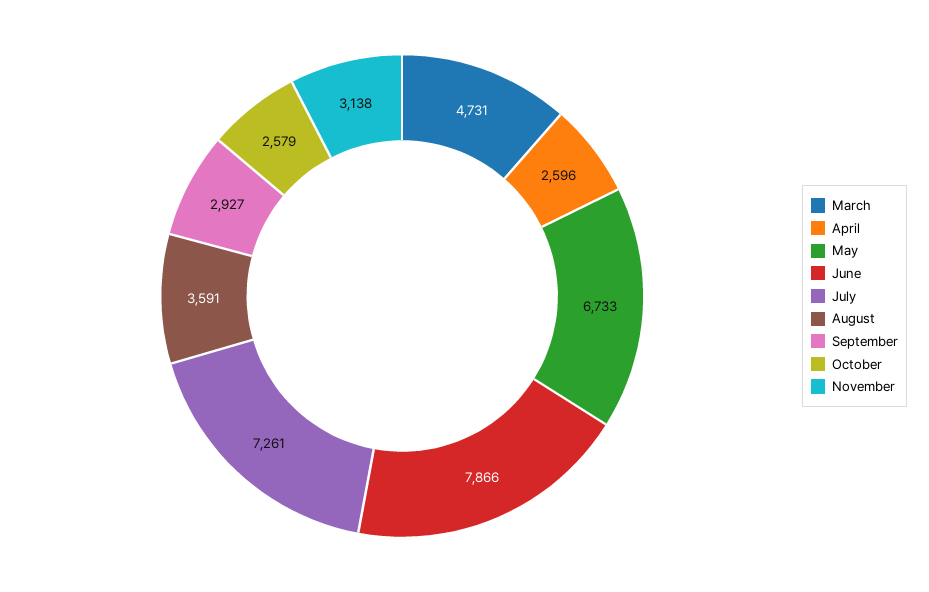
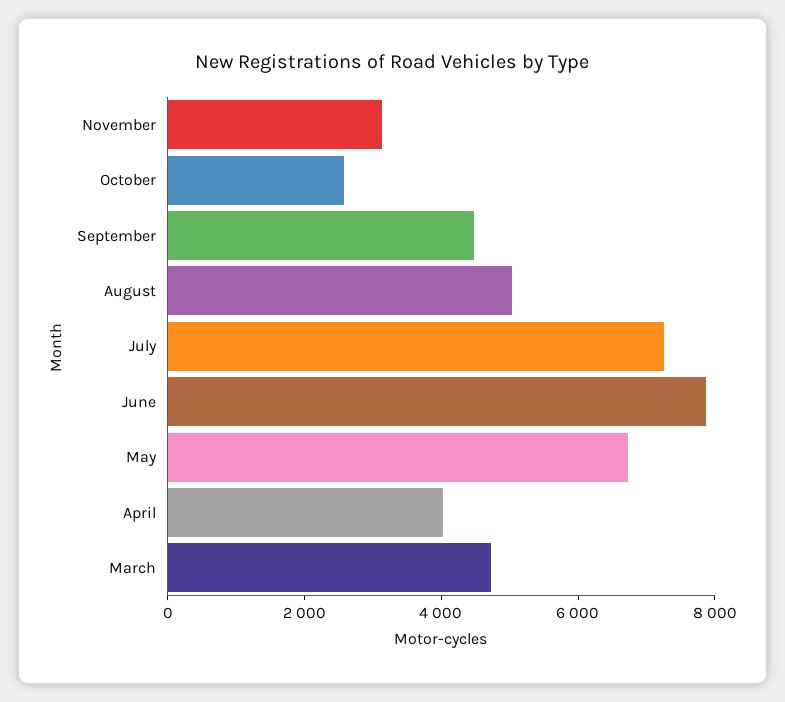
  {
    "March": 4731,
-   "April": 2596,
+   "April": 4000,
    "May": 6733,
    "June": 7866,
    "July": 7261,
-   "August": 3591,
+   "August": 5000,
-   "September": 2927,
+   "September": 4500,
    "October": 2579,
    "November": 3138
  }

